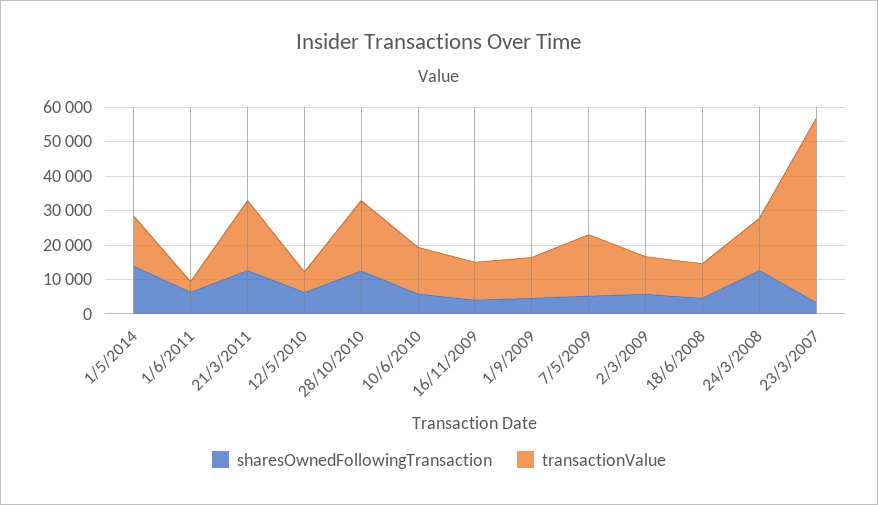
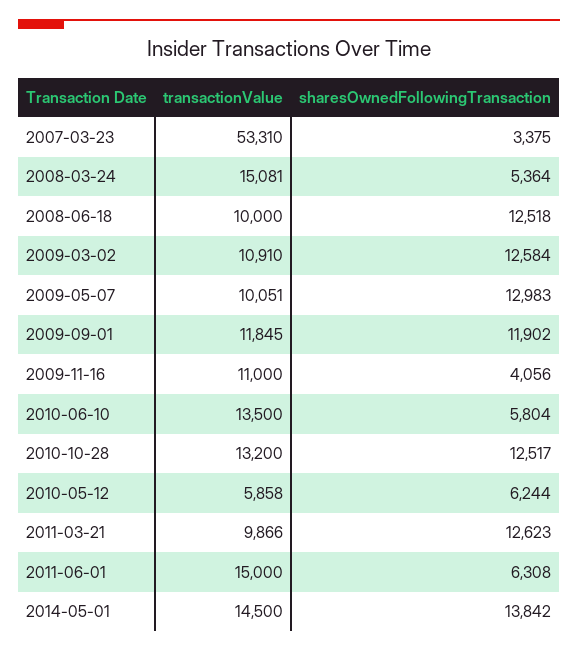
  {
    "sharesOwnedFollowingTransaction": {
      "1/5/2014": 13842,
      "1/6/2011": 6308,
      "21/3/2011": 12623,
      "12/5/2010": 6244,
      "28/10/2010": 12517,
      "10/6/2010": 5804,
      "16/11/2009": 4056,
-     "1/9/2009": 5000,
+     "1/9/2009": 11902,
-     "7/5/2009": 5000,
+     "7/5/2009": 12983,
-     "2/3/2009": 5000,
+     "2/3/2009": 12584,
-     "18/6/2008": 5000,
+     "18/6/2008": 12518,
-     "24/3/2008": 12500,
+     "24/3/2008": 5364,
      "23/3/2007": 3375
    },
    "transactionValue": {
      "1/5/2014": 14500,
-     "1/6/2011": 2500,
+     "1/6/2011": 15000,
-     "21/3/2011": 20000,
+     "21/3/2011": 9866,
      "12/5/2010": 5858,
-     "28/10/2010": 20000,
+     "28/10/2010": 13200,
      "10/6/2010": 13500,
      "16/11/2009": 11000,
      "1/9/2009": 11845,
-     "7/5/2009": 17500,
+     "7/5/2009": 10051,
      "2/3/2009": 10910,
      "18/6/2008": 10000,
      "24/3/2008": 15081,
      "23/3/2007": 53310
    }
  }

